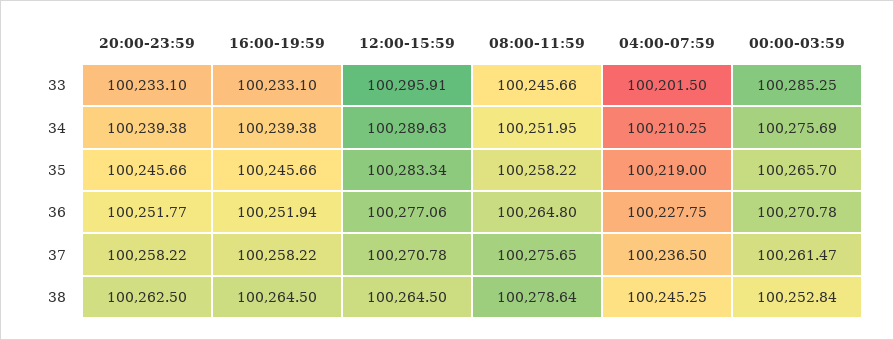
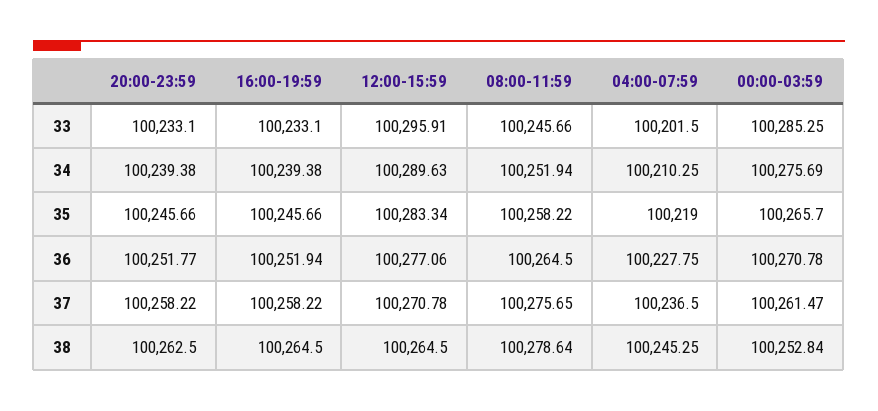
  {
    "20:00-23:59": {
      "33": 100233.1,
      "34": 100239.38,
      "35": 100245.66,
      "36": 100251.77,
      "37": 100258.22,
      "38": 100262.5
    },
    "16:00-19:59": {
      "33": 100233.1,
      "34": 100239.38,
      "35": 100245.66,
      "36": 100251.94,
      "37": 100258.22,
      "38": 100264.5
    },
    "12:00-15:59": {
      "33": 100295.91,
      "34": 100289.63,
      "35": 100283.34,
      "36": 100277.06,
      "37": 100270.78,
      "38": 100264.5
    },
    "08:00-11:59": {
      "33": 100245.66,
-     "34": 100251.95,
+     "34": 100251.94,
      "35": 100258.22,
-     "36": 100264.8,
+     "36": 100264.5,
      "37": 100275.65,
      "38": 100278.64
    },
    "04:00-07:59": {
      "33": 100201.5,
      "34": 100210.25,
      "35": 100219,
      "36": 100227.75,
      "37": 100236.5,
      "38": 100245.25
    },
    "00:00-03:59": {
      "33": 100285.25,
      "34": 100275.69,
      "35": 100265.7,
      "36": 100270.78,
      "37": 100261.47,
      "38": 100252.84
    }
  }

